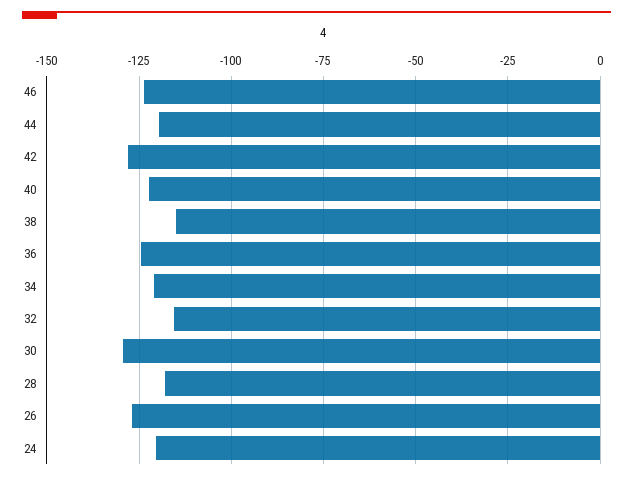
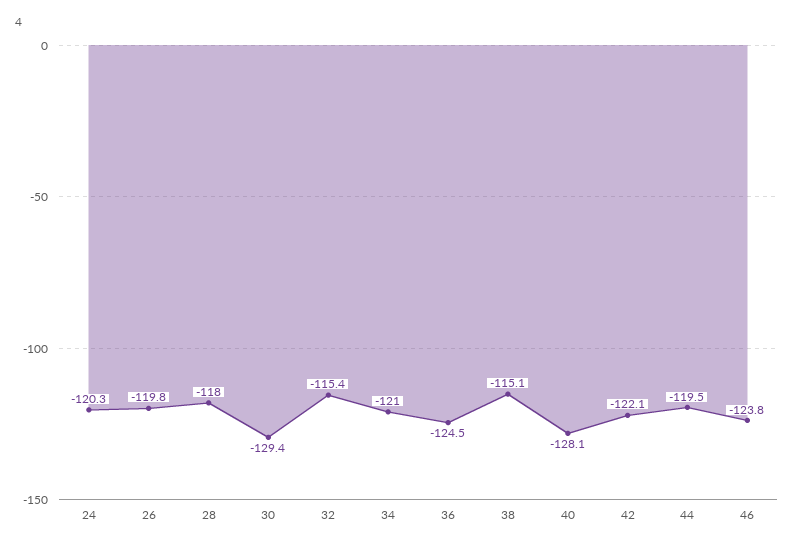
  {
    "46": -123.8,
    "44": -119.5,
-   "42": -127.5,
+   "42": -122.1,
-   "40": -122.5,
+   "40": -128.1,
    "38": -115.1,
    "36": -124.5,
    "34": -121,
    "32": -115.4,
    "30": -129.4,
    "28": -118,
-   "26": -127.5,
+   "26": -119.8,
    "24": -120.3
  }

